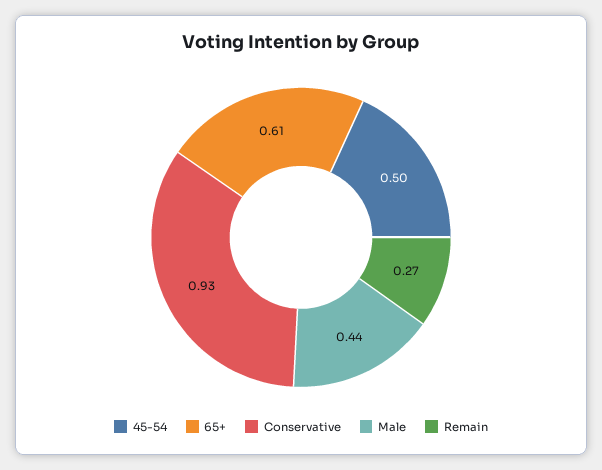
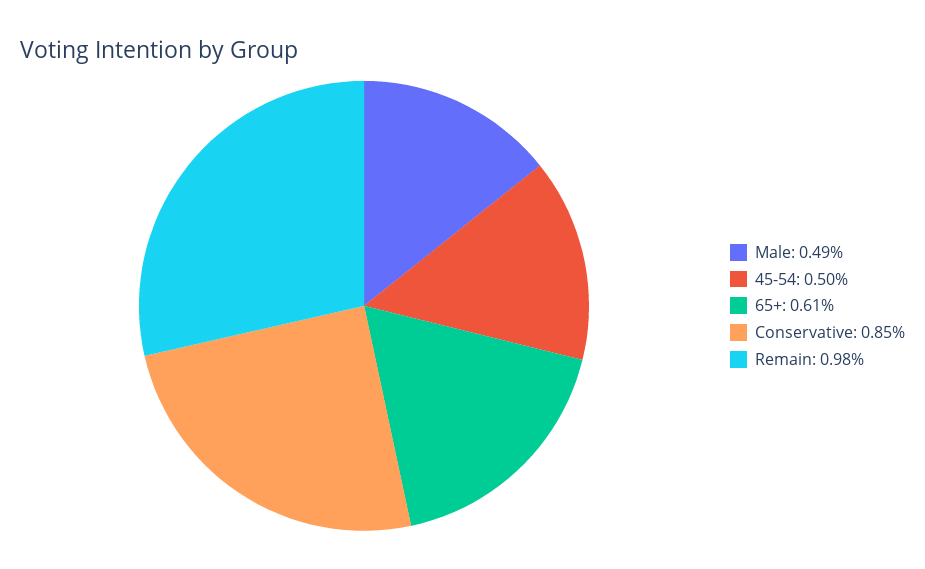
  {
    "45-54": 0.5,
    "65+": 0.61,
-   "Conservative": 0.93,
+   "Conservative": 0.85,
-   "Male": 0.44,
+   "Male": 0.49,
-   "Remain": 0.27
+   "Remain": 0.98
  }

